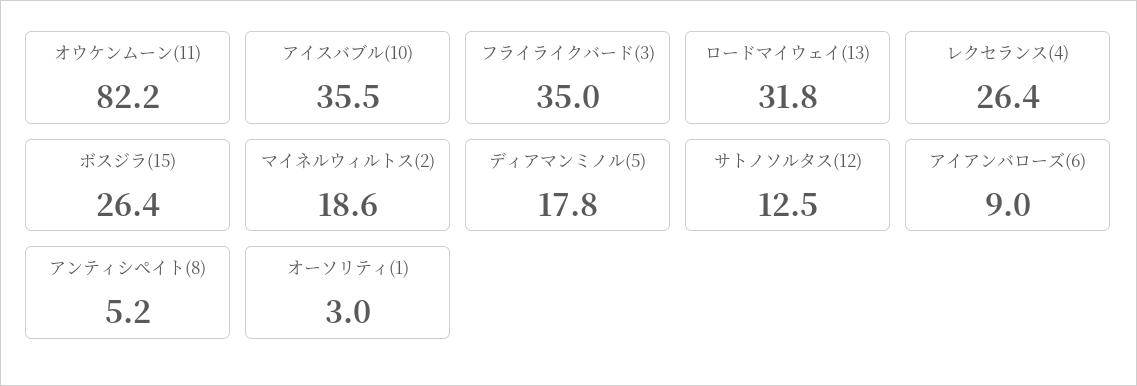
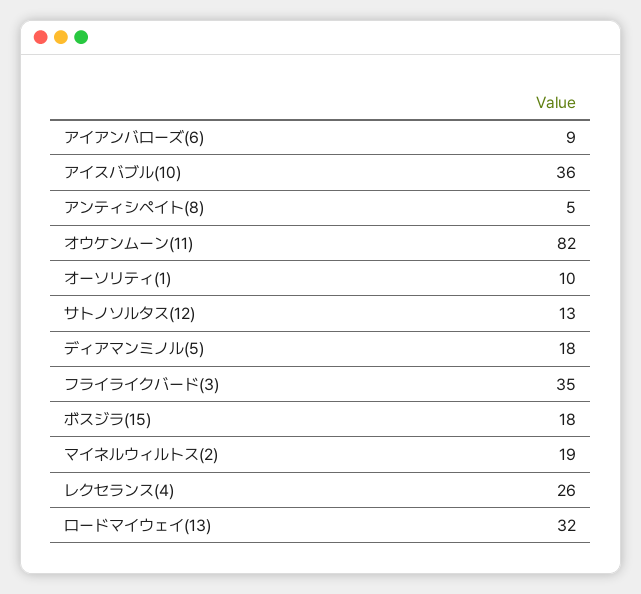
  {
    "オウケンムーン(11)": 82.2,
    "アイスバブル(10)": 35.5,
    "フライライクバード(3)": 35,
    "ロードマイウェイ(13)": 31.8,
    "レクセランス(4)": 26.4,
-   "ボスジラ(15)": 26.4,
+   "ボスジラ(15)": 18,
    "マイネルウィルトス(2)": 18.6,
    "ディアマンミノル(5)": 17.8,
    "サトノソルタス(12)": 12.5,
    "アイアンバローズ(6)": 9,
    "アンティシペイト(8)": 5.2,
-   "オーソリティ(1)": 3
+   "オーソリティ(1)": 10
  }

